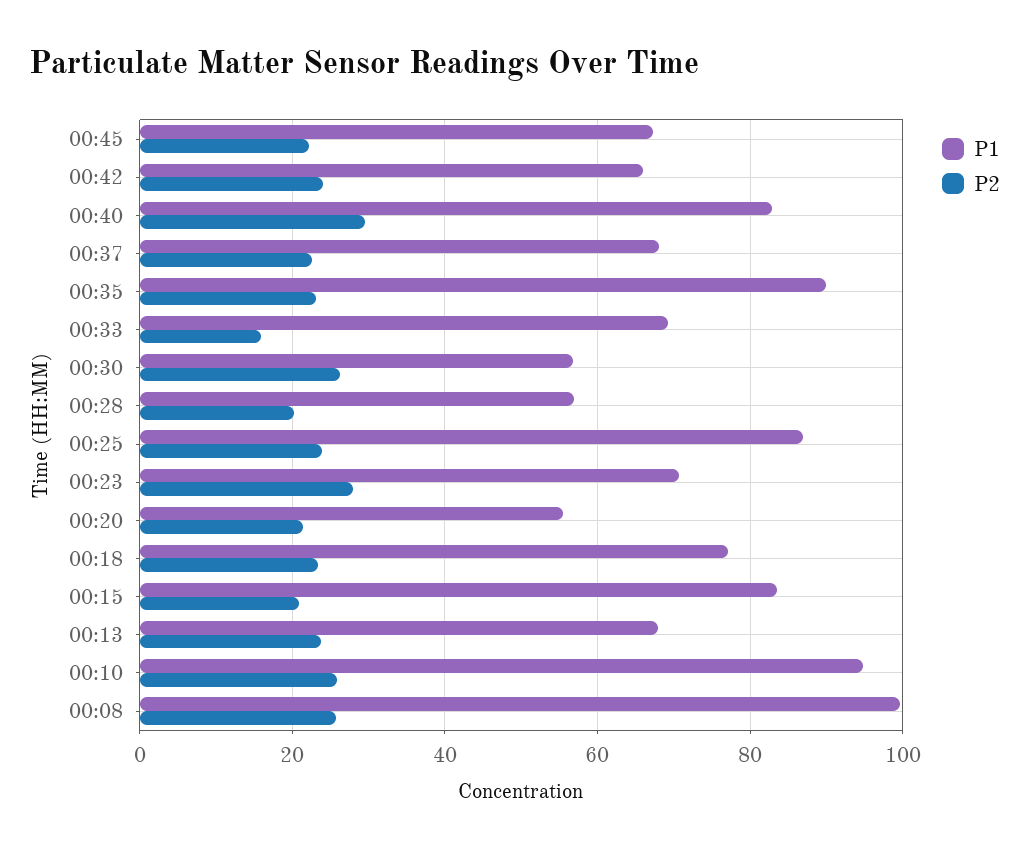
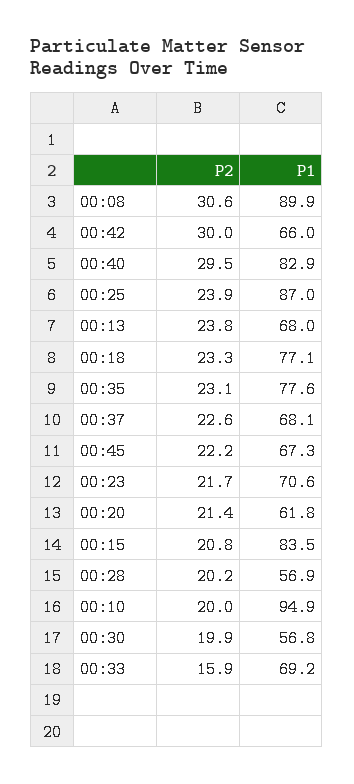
  {
    "P1": {
      "00:45": 67.3,
      "00:42": 66,
      "00:40": 82.9,
      "00:37": 68.1,
-     "00:35": 90,
+     "00:35": 77.6,
      "00:33": 69.2,
      "00:30": 56.8,
      "00:28": 56.9,
      "00:25": 87,
      "00:23": 70.6,
-     "00:20": 56,
+     "00:20": 61.8,
      "00:18": 77.1,
      "00:15": 83.5,
      "00:13": 68,
      "00:10": 94.9,
-     "00:08": 100
+     "00:08": 89.9
    },
    "P2": {
      "00:45": 22.2,
-     "00:42": 24,
+     "00:42": 30,
      "00:40": 29.5,
      "00:37": 22.6,
      "00:35": 23.1,
      "00:33": 15.9,
-     "00:30": 26,
+     "00:30": 19.9,
      "00:28": 20.2,
      "00:25": 23.9,
-     "00:23": 28,
+     "00:23": 21.7,
      "00:20": 21.4,
      "00:18": 23.3,
      "00:15": 20.8,
      "00:13": 23.8,
-     "00:10": 26,
+     "00:10": 20,
-     "00:08": 26
+     "00:08": 30.6
    }
  }

